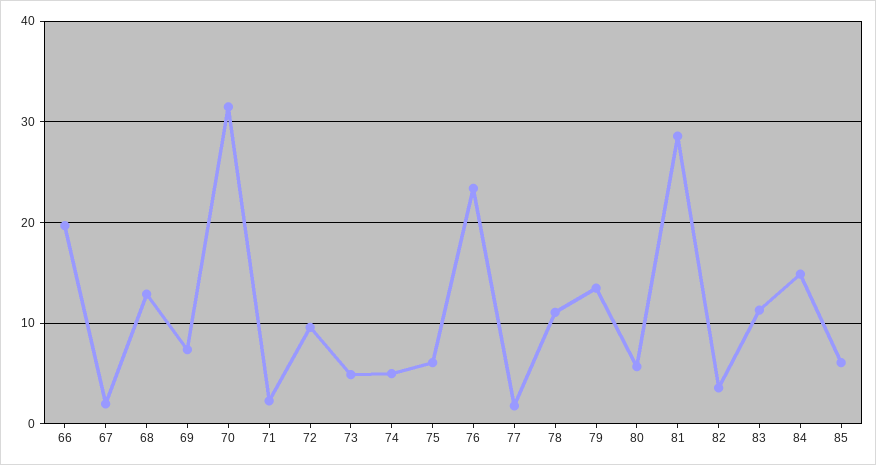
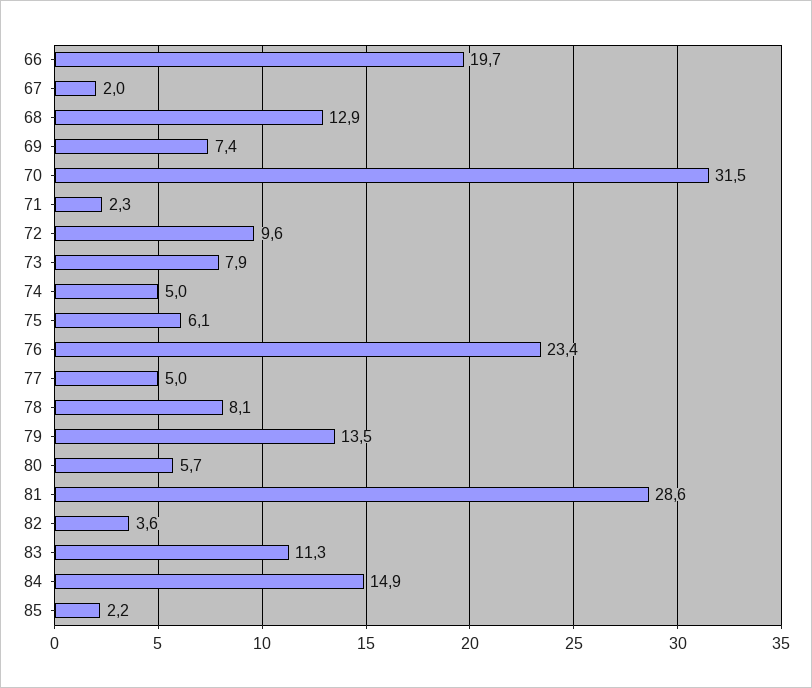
  {
    "66": 19.7,
    "67": 2,
    "68": 12.9,
    "69": 7.4,
    "70": 31.5,
    "71": 2.3,
    "72": 9.6,
-   "73": 5,
+   "73": 7.9,
    "74": 5,
    "75": 6.1,
    "76": 23.4,
-   "77": 2,
+   "77": 5,
-   "78": 11,
+   "78": 8.1,
    "79": 13.5,
    "80": 5.7,
    "81": 28.6,
    "82": 3.6,
    "83": 11.3,
    "84": 14.9,
-   "85": 6
+   "85": 2.2
  }

